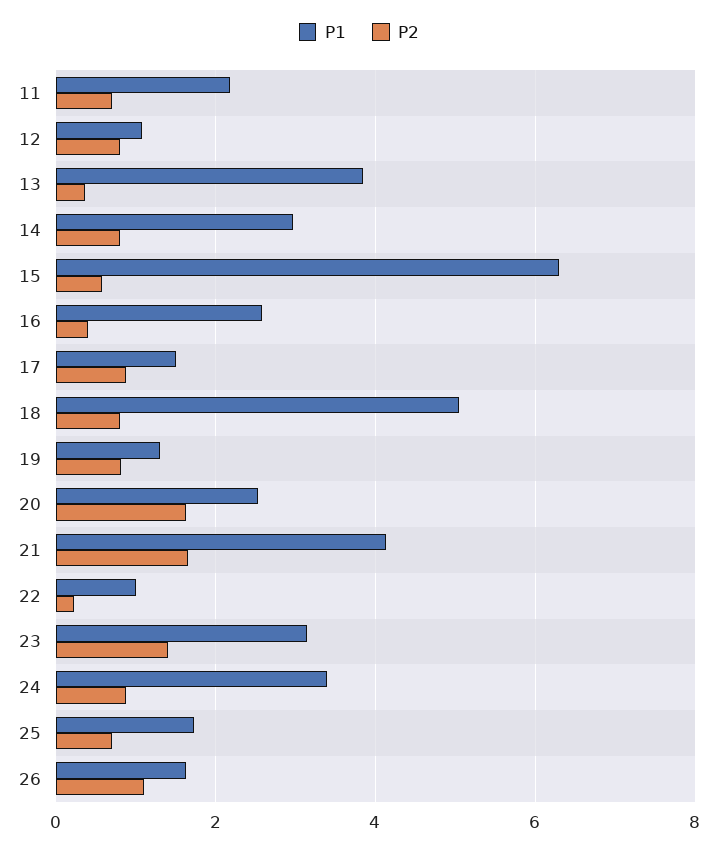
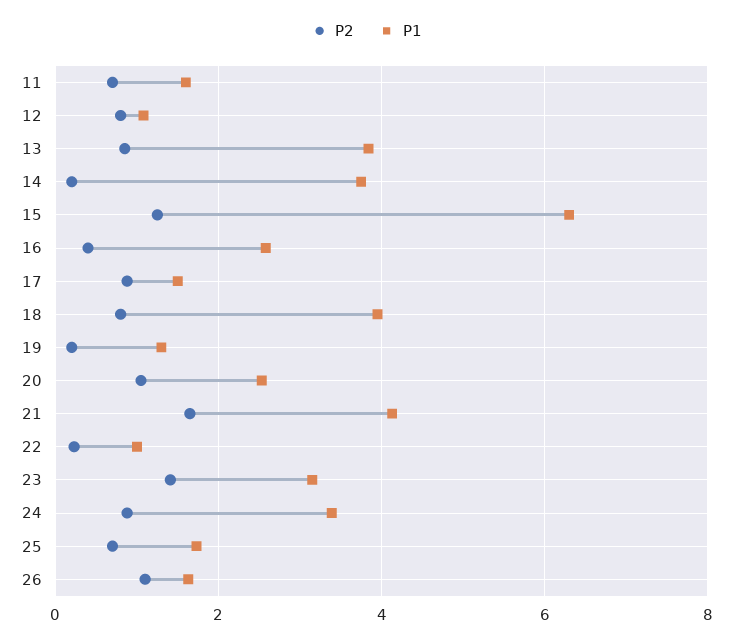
  {
    "P1": {
-     "11": 2.2,
+     "11": 1.6,
      "12": 1,
      "13": 3.8,
-     "14": 3,
+     "14": 3.8,
      "15": 6.4,
      "16": 2.6,
      "17": 1.6,
-     "18": 5,
+     "18": 4,
      "19": 1.4,
      "20": 2.6,
      "21": 4.2,
      "22": 1,
      "23": 3.2,
      "24": 3.4,
      "25": 1.8,
      "26": 1.6
    },
    "P2": {
      "11": 0.8,
      "12": 0.8,
-     "13": 0.4,
+     "13": 0.8,
-     "14": 0.8,
+     "14": 0.2,
-     "15": 0.6,
+     "15": 1.2,
      "16": 0.4,
      "17": 0.8,
      "18": 0.8,
-     "19": 0.8,
+     "19": 0.2,
-     "20": 1.6,
+     "20": 1,
      "21": 1.6,
      "22": 0.2,
      "23": 1.4,
      "24": 0.8,
      "25": 0.8,
      "26": 1.2
    }
  }

